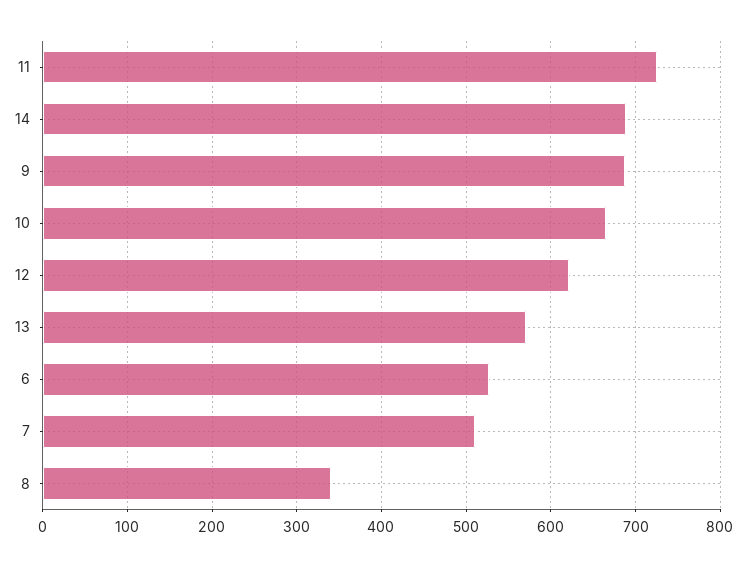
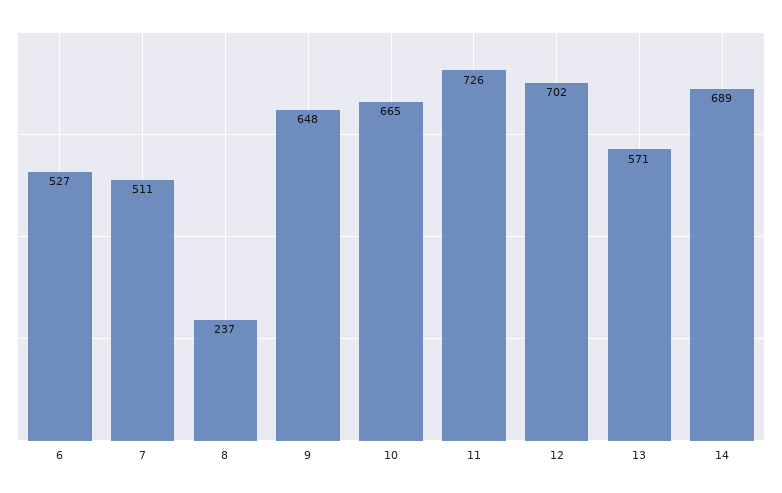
  {
    "11": 726,
    "14": 689,
-   "9": 690,
+   "9": 648,
    "10": 665,
-   "12": 620,
+   "12": 702,
    "13": 571,
    "6": 527,
    "7": 511,
-   "8": 340
+   "8": 237
  }

